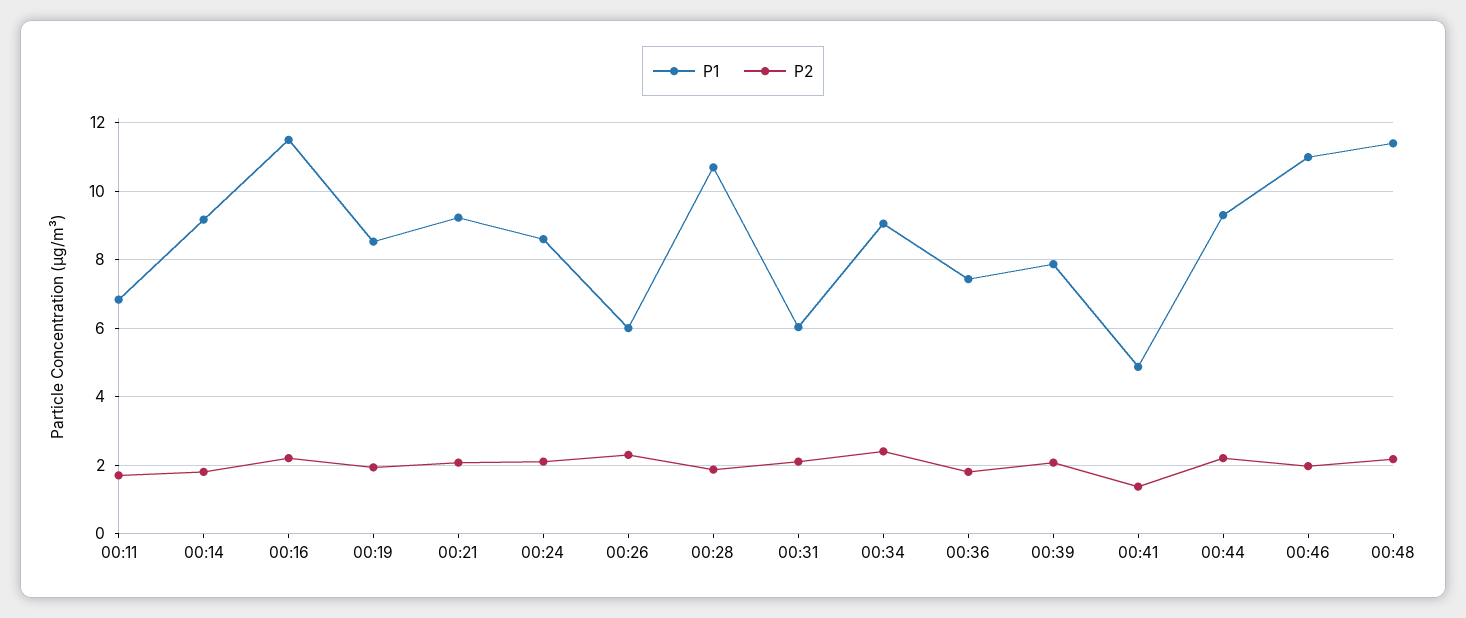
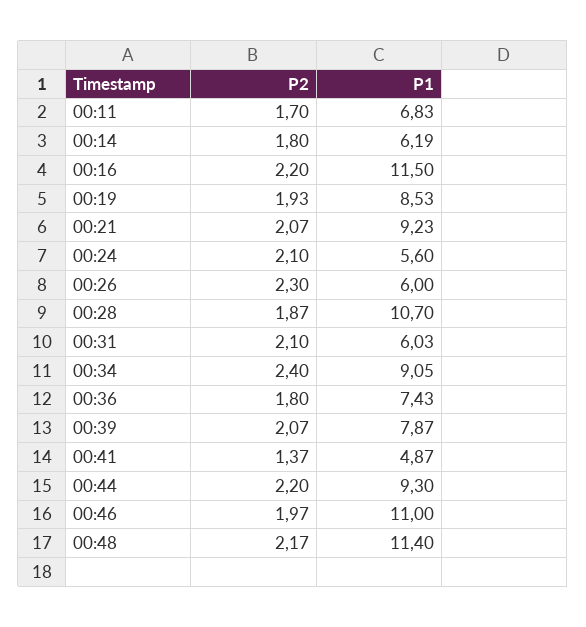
  {
    "P1": {
      "00:11": 6.83,
-     "00:14": 9.2,
+     "00:14": 6.19,
      "00:16": 11.5,
      "00:19": 8.53,
      "00:21": 9.23,
-     "00:24": 8.6,
+     "00:24": 5.6,
      "00:26": 6,
      "00:28": 10.7,
      "00:31": 6.03,
      "00:34": 9.05,
      "00:36": 7.43,
      "00:39": 7.87,
      "00:41": 4.87,
      "00:44": 9.3,
      "00:46": 11,
      "00:48": 11.4
    },
    "P2": {
      "00:11": 1.7,
      "00:14": 1.8,
      "00:16": 2.2,
      "00:19": 1.93,
      "00:21": 2.07,
      "00:24": 2.1,
      "00:26": 2.3,
      "00:28": 1.87,
      "00:31": 2.1,
      "00:34": 2.4,
      "00:36": 1.8,
      "00:39": 2.07,
      "00:41": 1.37,
      "00:44": 2.2,
      "00:46": 1.97,
      "00:48": 2.17
    }
  }

